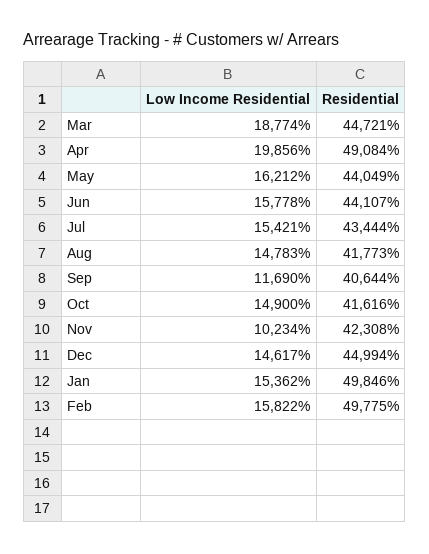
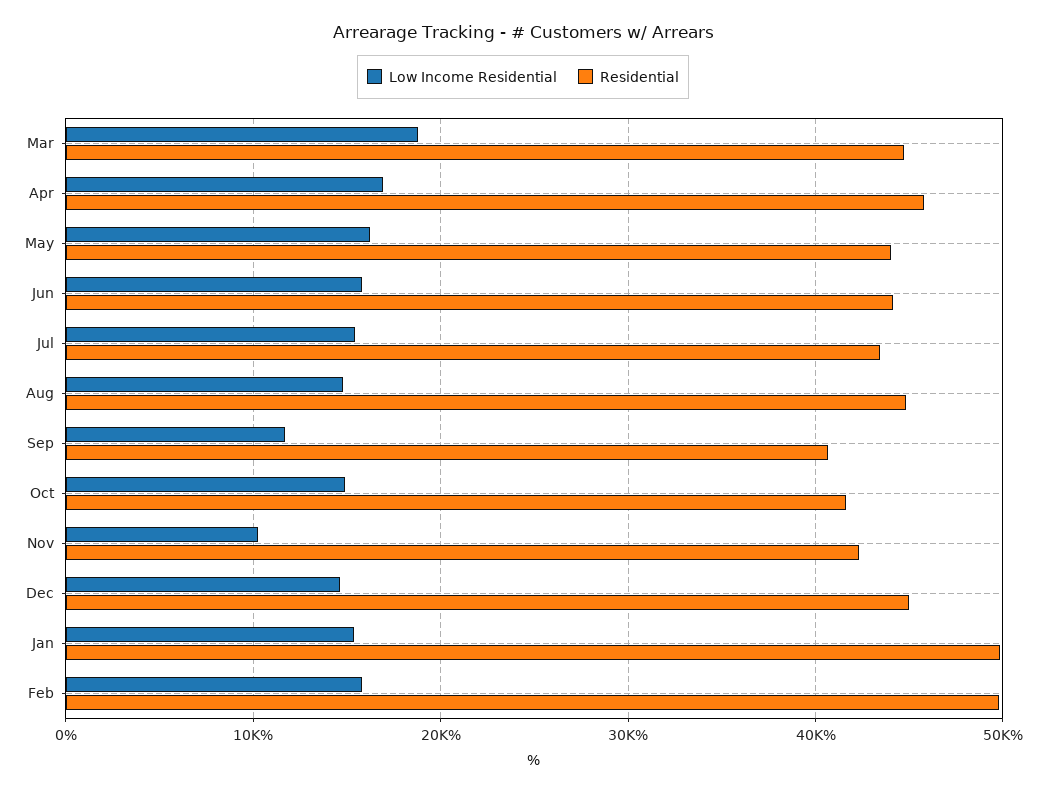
  {
    "Low Income Residential": {
      "Mar": 18774,
-     "Apr": 19856,
+     "Apr": 17000,
      "May": 16212,
      "Jun": 15778,
      "Jul": 15421,
      "Aug": 14783,
      "Sep": 11690,
      "Oct": 14900,
      "Nov": 10234,
      "Dec": 14617,
      "Jan": 15362,
      "Feb": 15822
    },
    "Residential": {
      "Mar": 44721,
-     "Apr": 49084,
+     "Apr": 46000,
      "May": 44049,
      "Jun": 44107,
      "Jul": 43444,
-     "Aug": 41773,
+     "Aug": 45000,
      "Sep": 40644,
      "Oct": 41616,
      "Nov": 42308,
      "Dec": 44994,
      "Jan": 49846,
      "Feb": 49775
    }
  }

